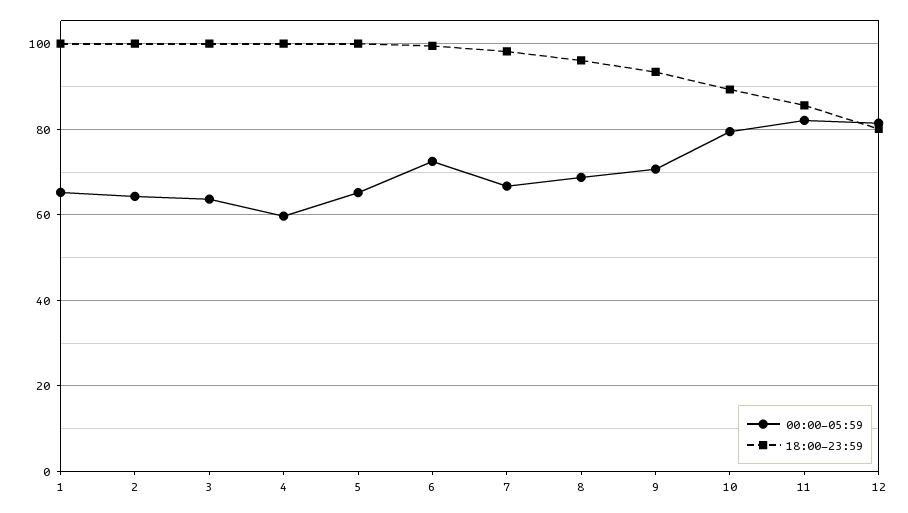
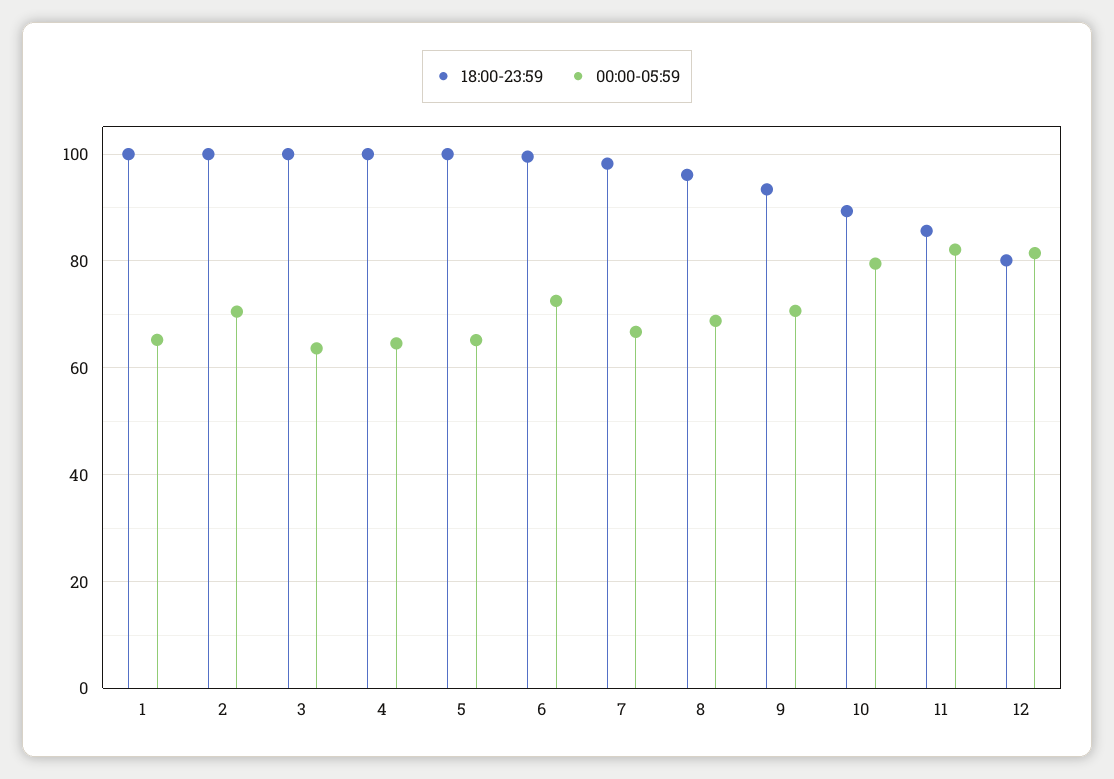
  {
    "00:00-05:59": {
      "1": 66,
-     "2": 64,
+     "2": 70,
      "3": 64,
-     "4": 60,
+     "4": 64,
      "5": 66,
      "6": 72,
      "7": 66,
      "8": 68,
      "9": 70,
      "10": 80,
      "11": 82,
      "12": 82
    },
    "18:00-23:59": {
      "1": 100,
      "2": 100,
      "3": 100,
      "4": 100,
      "5": 100,
      "6": 100,
      "7": 98,
      "8": 96,
      "9": 94,
      "10": 90,
      "11": 86,
      "12": 80
    }
  }

